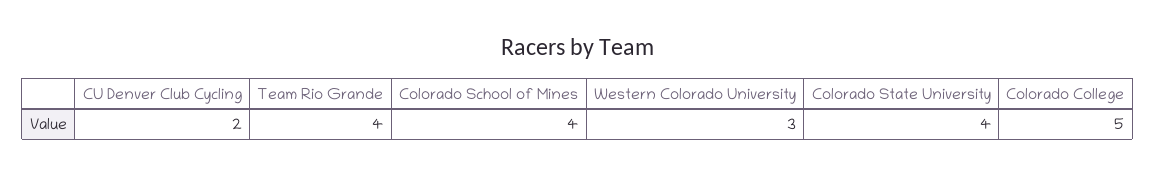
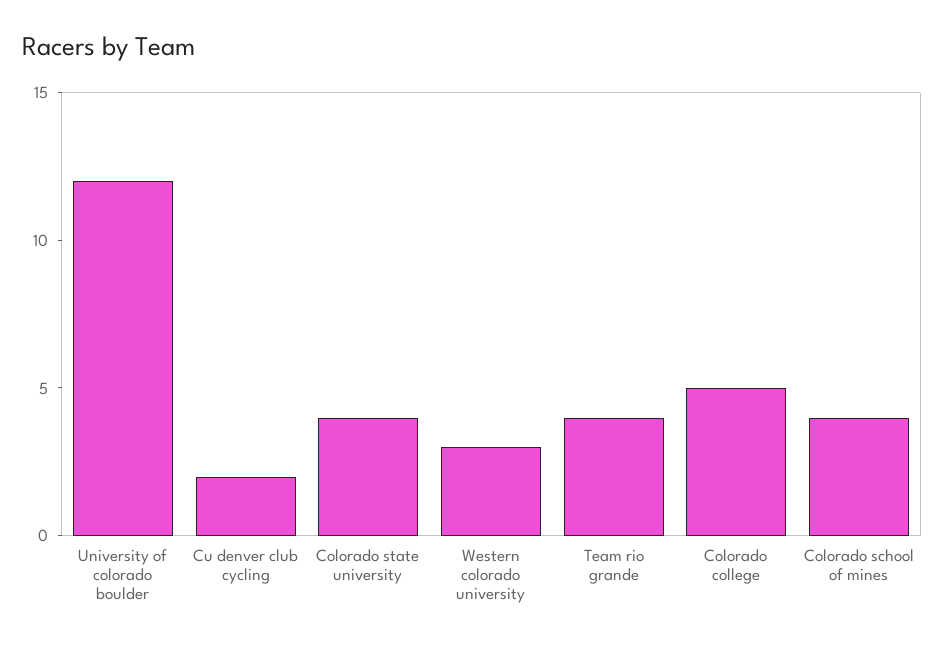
  {
    "CU Denver Club Cycling": 2,
    "Team Rio Grande": 4,
    "Colorado School of Mines": 4,
    "Western Colorado University": 3,
    "Colorado State University": 4,
-   "Colorado College": 5
+   "Colorado College": 5,
+   "University of colorado boulder": 12
  }

